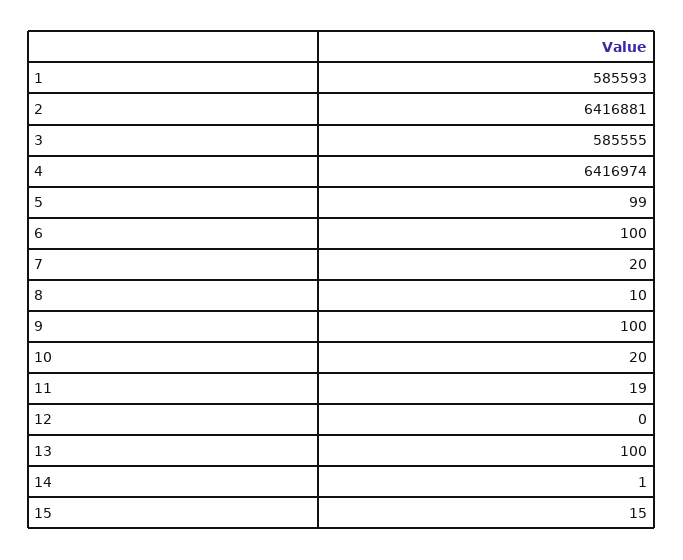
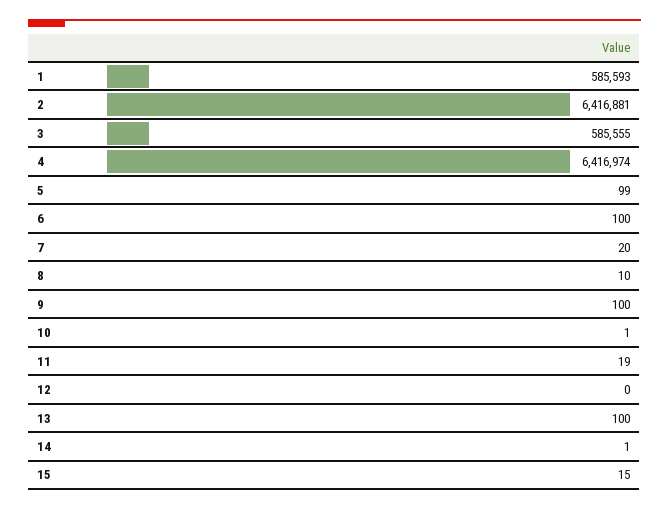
  {
    "1": 585593,
    "2": 6416881,
    "3": 585555,
    "4": 6416974,
    "5": 99,
    "6": 100,
    "7": 20,
    "8": 10,
    "9": 100,
-   "10": 20,
+   "10": 1,
    "11": 19,
    "12": 0,
    "13": 100,
    "14": 1,
    "15": 15
  }

